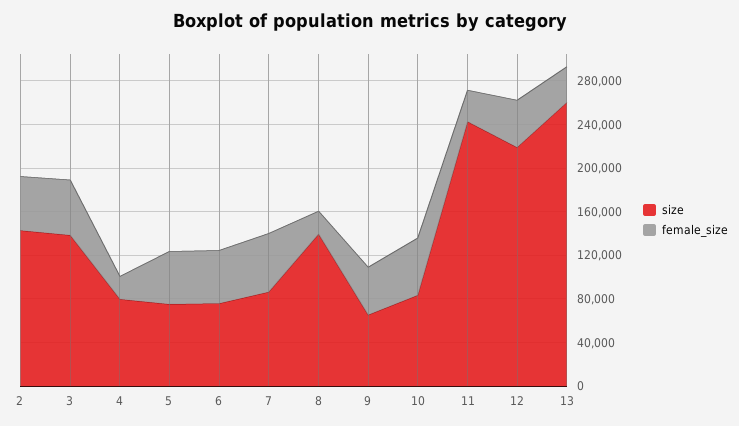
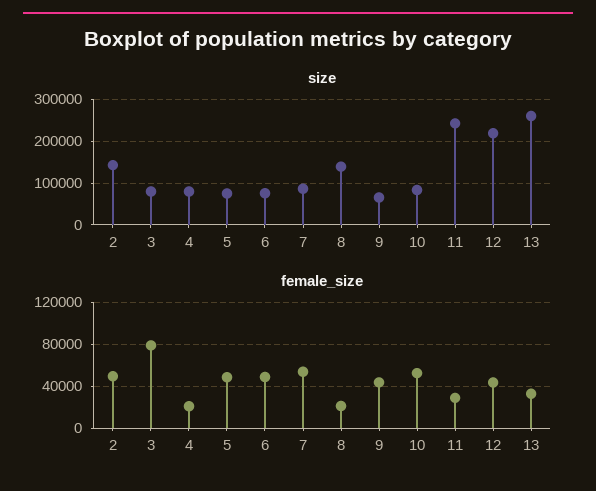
  {
    "size": {
      "2": 140000,
-     "3": 140000,
+     "3": 80000,
      "4": 80000,
      "5": 80000,
      "6": 80000,
      "7": 90000,
      "8": 140000,
      "9": 70000,
      "10": 80000,
      "11": 240000,
      "12": 220000,
      "13": 260000
    },
    "female_size": {
      "2": 50000,
-     "3": 50000,
+     "3": 80000,
      "4": 20000,
      "5": 50000,
      "6": 50000,
      "7": 50000,
      "8": 20000,
      "9": 40000,
      "10": 50000,
      "11": 30000,
      "12": 40000,
      "13": 30000
    }
  }

